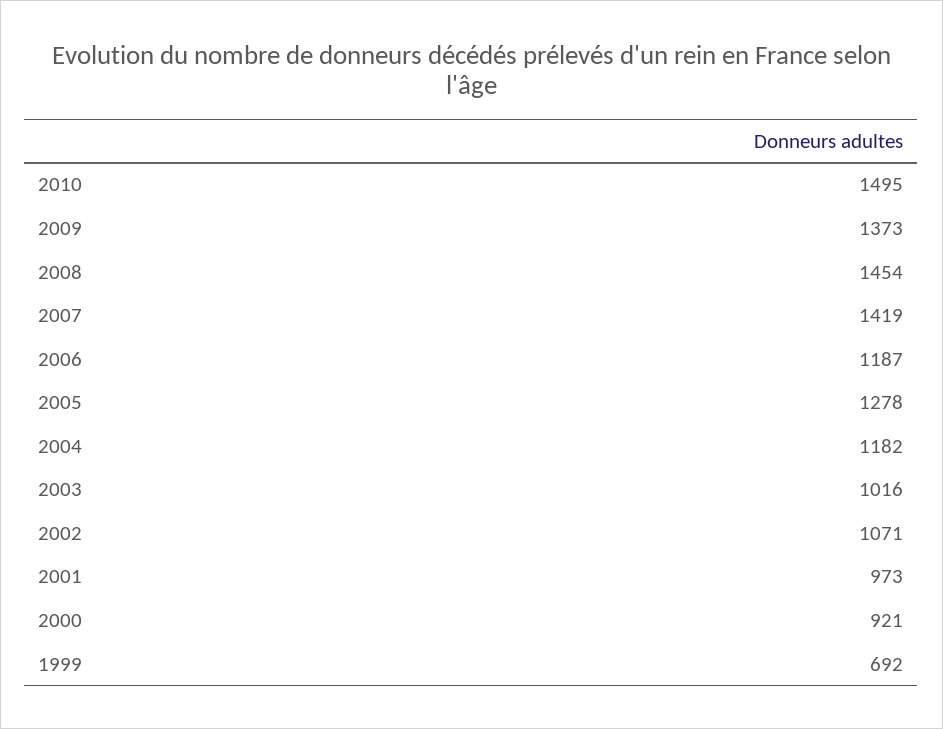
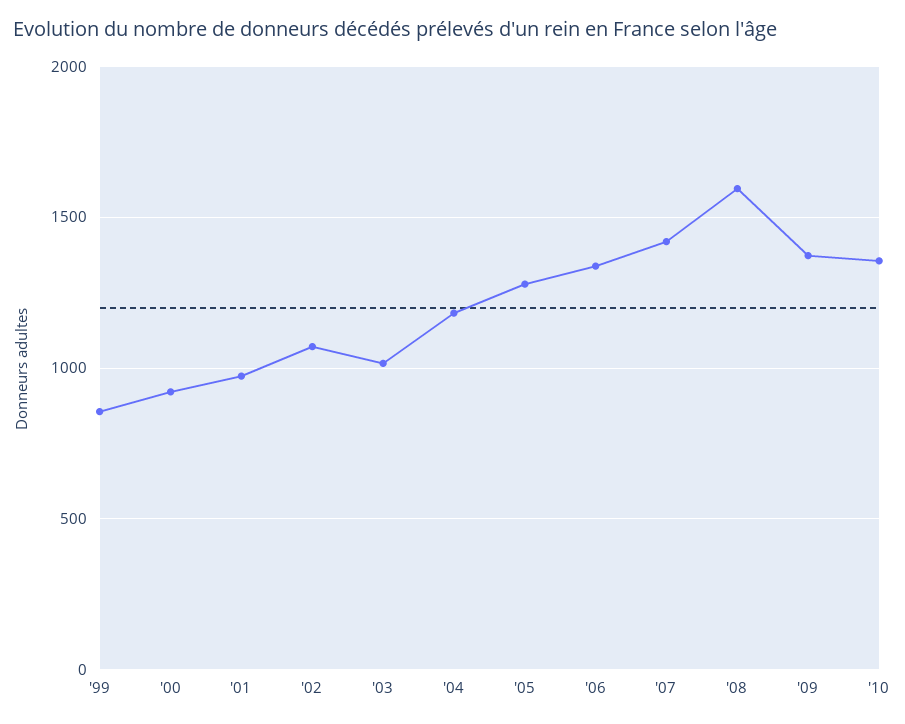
  {
-   "2010": 1495,
+   "2010": 1350,
    "2009": 1373,
-   "2008": 1454,
+   "2008": 1600,
    "2007": 1419,
-   "2006": 1187,
+   "2006": 1350,
    "2005": 1278,
    "2004": 1182,
    "2003": 1016,
    "2002": 1071,
    "2001": 973,
    "2000": 921,
-   "1999": 692
+   "1999": 850
  }

